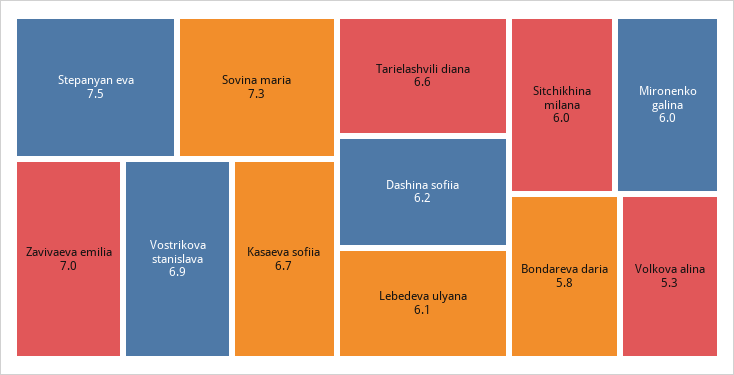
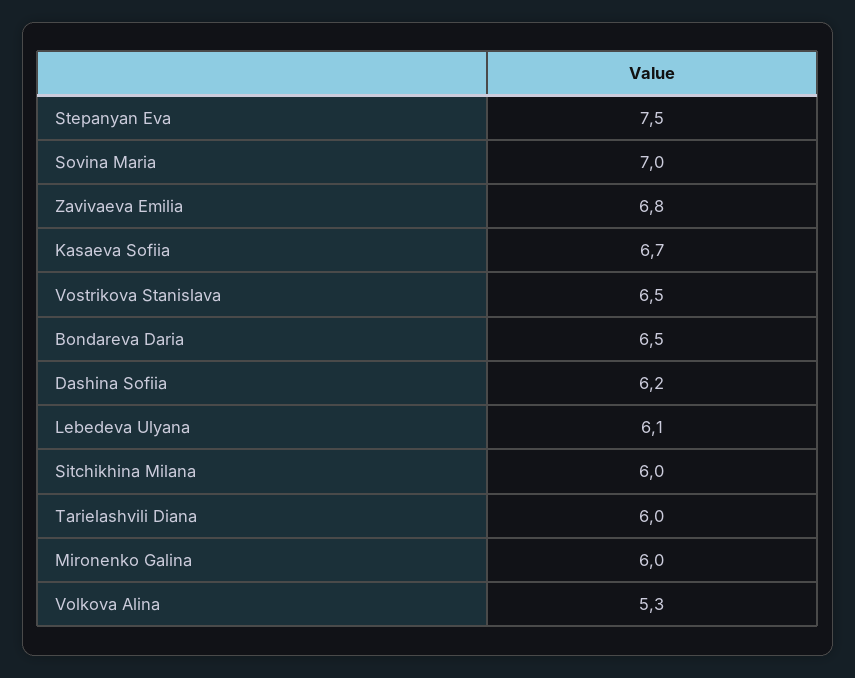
  {
    "Stepanyan eva": 7.5,
-   "Sovina maria": 7.3,
+   "Sovina maria": 7,
-   "Zavivaeva emilia": 7,
+   "Zavivaeva emilia": 6.8,
-   "Vostrikova stanislava": 6.9,
+   "Vostrikova stanislava": 6.5,
    "Kasaeva sofiia": 6.7,
-   "Tarielashvili diana": 6.6,
+   "Tarielashvili diana": 6,
    "Dashina sofiia": 6.2,
    "Lebedeva ulyana": 6.1,
    "Sitchikhina milana": 6,
    "Mironenko galina": 6,
-   "Bondareva daria": 5.8,
+   "Bondareva daria": 6.5,
    "Volkova alina": 5.3
  }

